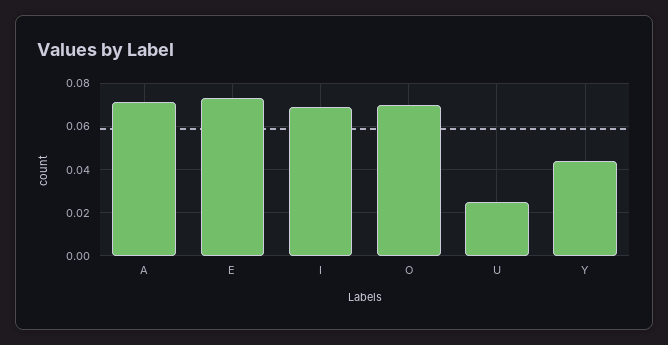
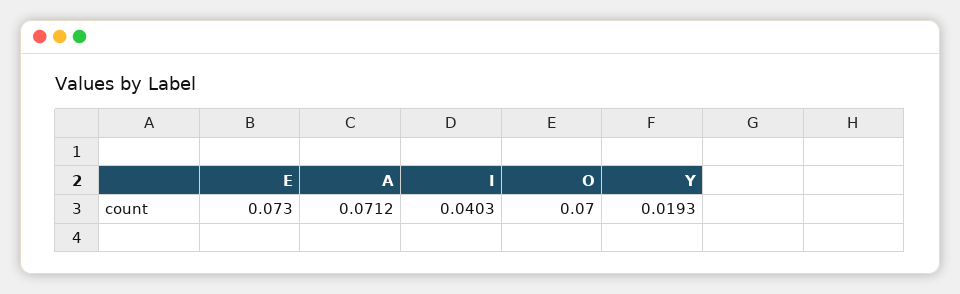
  {
    "A": 0.0712,
    "E": 0.073,
-   "I": 0.07,
+   "I": 0.0403,
    "O": 0.07,
-   "U": 0.025,
-   "Y": 0.045
+   "Y": 0.0193
  }

